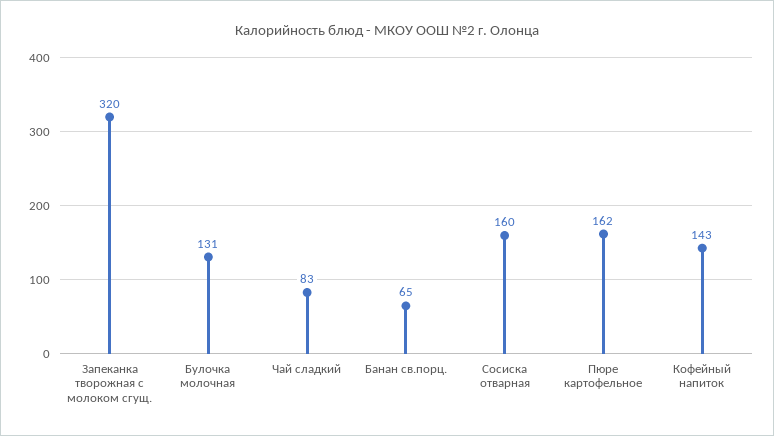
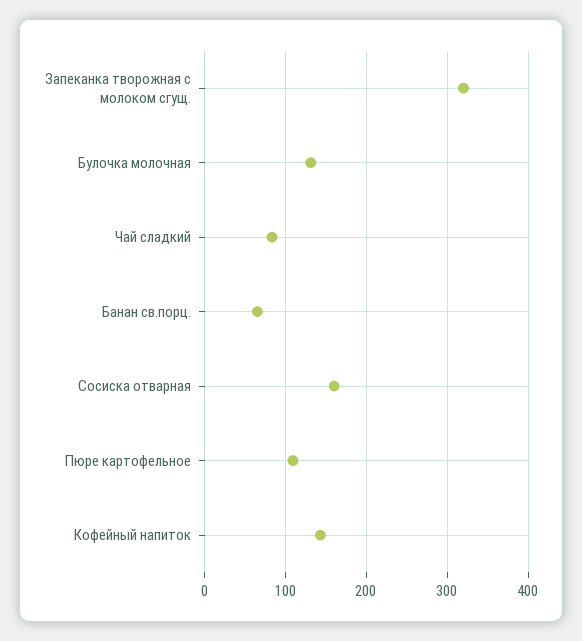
  {
    "Запеканка творожная с молоком сгущ.": 320,
    "Булочка молочная": 131,
    "Чай сладкий": 83,
    "Банан св.порц.": 65,
    "Сосиска отварная": 160,
-   "Пюре картофельное": 162,
+   "Пюре картофельное": 110,
    "Кофейный напиток": 143
  }

